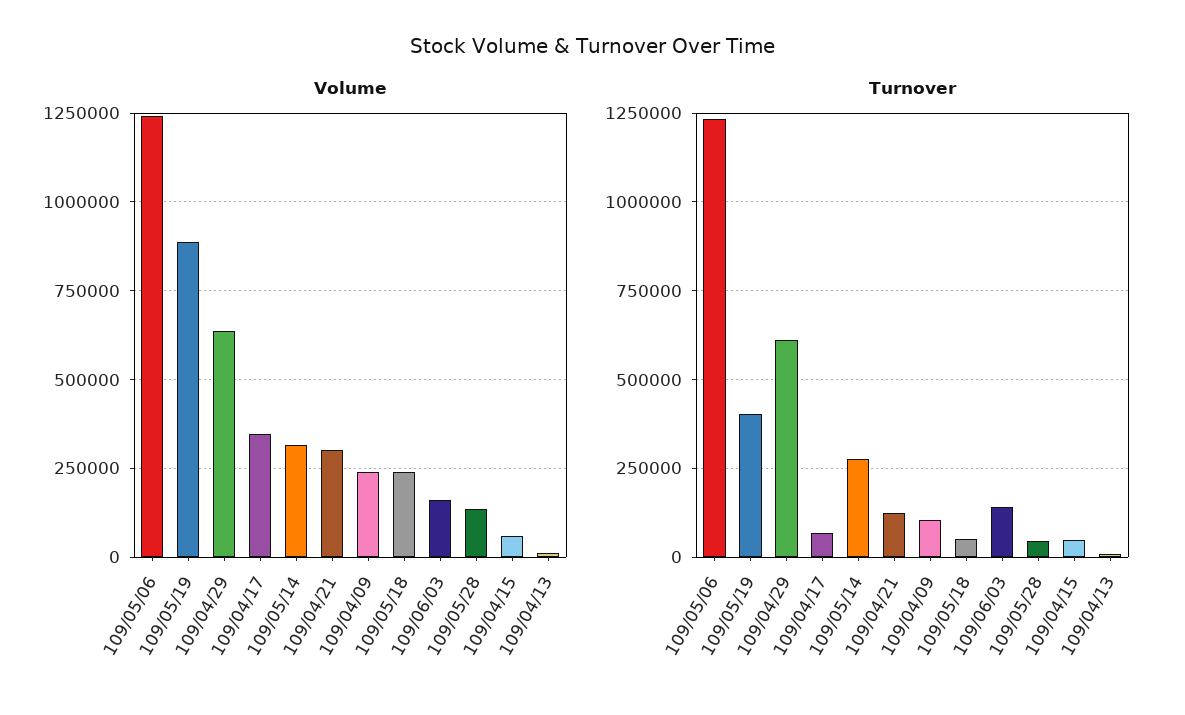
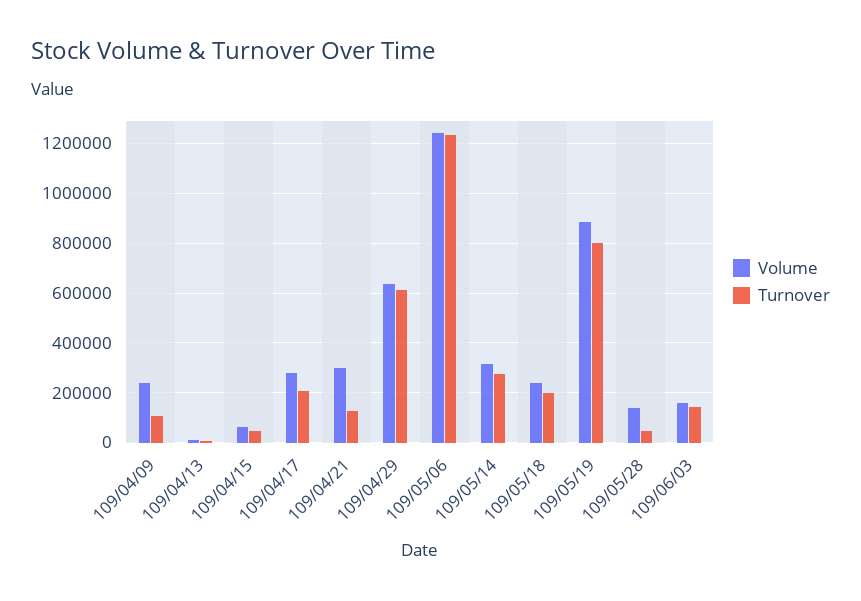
  {
    "Volume": {
      "109/05/06": 1250000,
      "109/05/19": 875000,
      "109/04/29": 650000,
-     "109/04/17": 350000,
+     "109/04/17": 275000,
      "109/05/14": 325000,
      "109/04/21": 300000,
      "109/04/09": 250000,
      "109/05/18": 250000,
      "109/06/03": 150000,
      "109/05/28": 125000,
      "109/04/15": 50000,
      "109/04/13": 0
    },
    "Turnover": {
      "109/05/06": 1225000,
-     "109/05/19": 400000,
+     "109/05/19": 800000,
      "109/04/29": 600000,
-     "109/04/17": 75000,
+     "109/04/17": 200000,
      "109/05/14": 275000,
      "109/04/21": 125000,
      "109/04/09": 100000,
-     "109/05/18": 50000,
+     "109/05/18": 200000,
      "109/06/03": 150000,
      "109/05/28": 50000,
      "109/04/15": 50000,
      "109/04/13": 0
    }
  }

